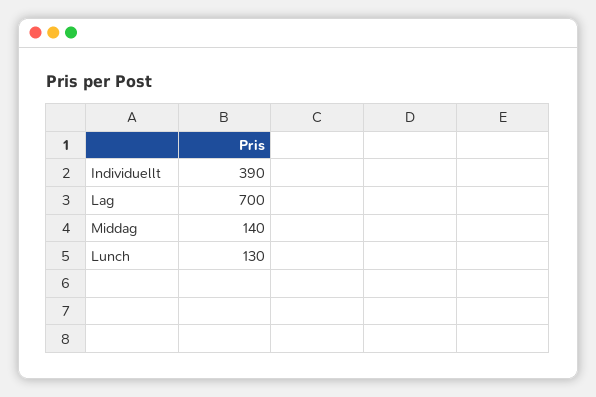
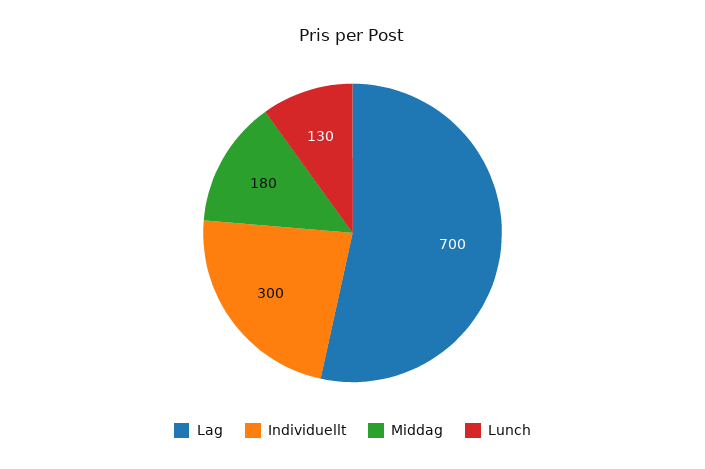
  {
-   "Individuellt": 390,
+   "Individuellt": 300,
    "Lag": 700,
-   "Middag": 140,
+   "Middag": 180,
    "Lunch": 130
  }

